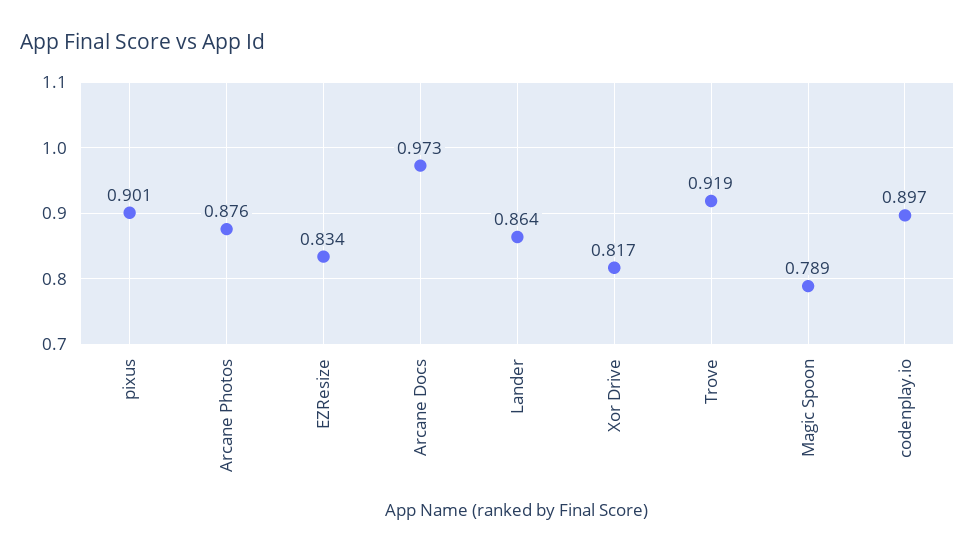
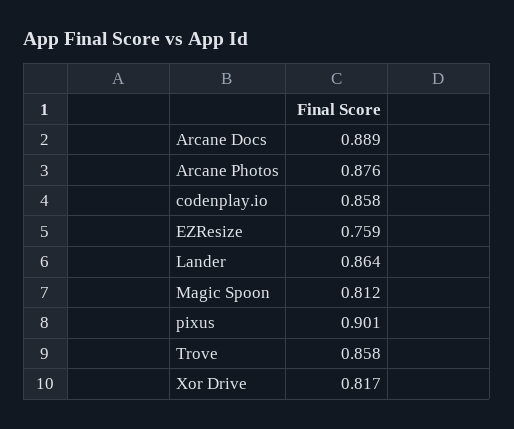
  {
    "pixus": 0.901,
    "Arcane Photos": 0.876,
-   "EZResize": 0.834,
+   "EZResize": 0.759,
-   "Arcane Docs": 0.973,
+   "Arcane Docs": 0.889,
    "Lander": 0.864,
    "Xor Drive": 0.817,
-   "Trove": 0.919,
+   "Trove": 0.858,
-   "Magic Spoon": 0.789,
+   "Magic Spoon": 0.812,
-   "codenplay.io": 0.897
+   "codenplay.io": 0.858
  }

